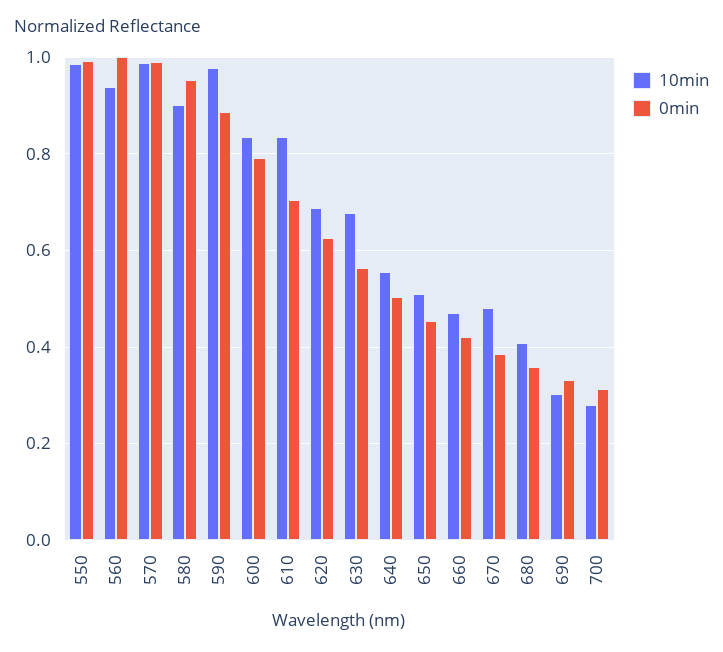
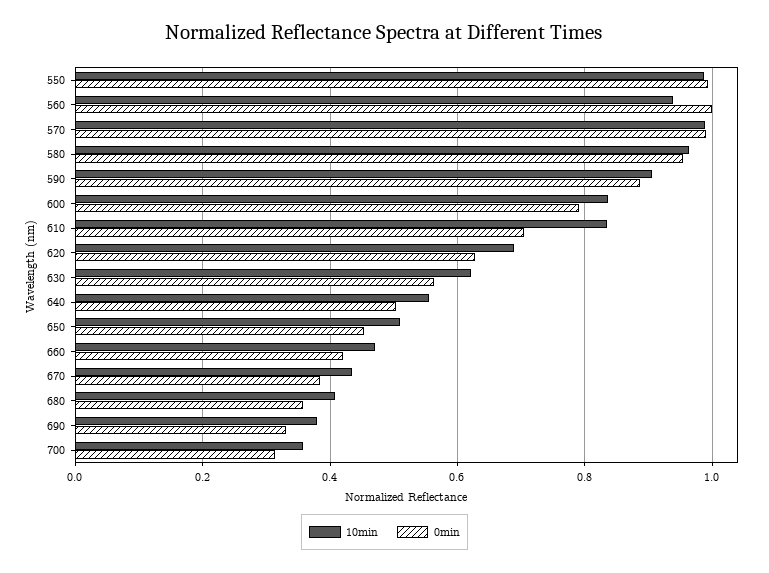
  {
    "10min": {
      "550": 0.98,
      "560": 0.94,
      "570": 0.98,
-     "580": 0.9,
+     "580": 0.96,
-     "590": 0.98,
+     "590": 0.9,
      "600": 0.84,
      "610": 0.84,
      "620": 0.68,
-     "630": 0.68,
+     "630": 0.62,
      "640": 0.56,
      "650": 0.52,
      "660": 0.48,
-     "670": 0.48,
+     "670": 0.44,
      "680": 0.4,
-     "690": 0.3,
+     "690": 0.38,
-     "700": 0.28
+     "700": 0.36
    },
    "0min": {
      "550": 1,
      "560": 1,
      "570": 1,
      "580": 0.96,
      "590": 0.88,
      "600": 0.8,
      "610": 0.7,
      "620": 0.62,
      "630": 0.56,
      "640": 0.5,
      "650": 0.46,
      "660": 0.42,
      "670": 0.38,
      "680": 0.36,
      "690": 0.34,
      "700": 0.32
    }
  }

